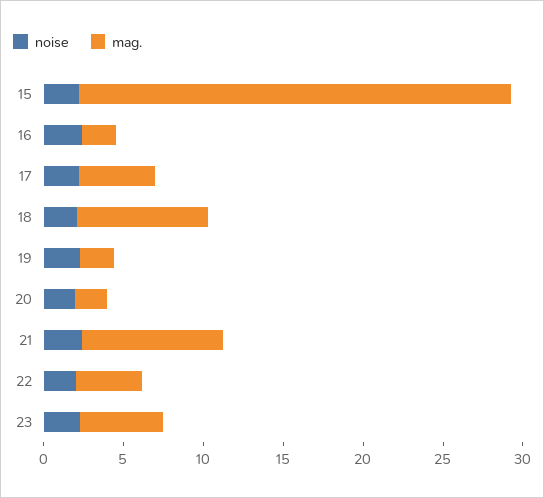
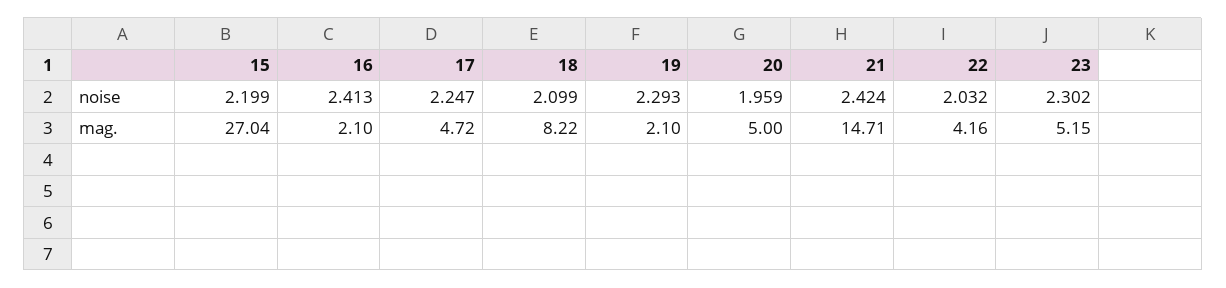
  {
    "noise": {
      "15": 2.199,
      "16": 2.413,
      "17": 2.247,
      "18": 2.099,
      "19": 2.293,
      "20": 1.959,
      "21": 2.424,
      "22": 2.032,
      "23": 2.302
    },
    "mag.": {
      "15": 27.04,
      "16": 2.1,
      "17": 4.72,
      "18": 8.22,
      "19": 2.1,
-     "20": 2,
+     "20": 5,
-     "21": 9,
+     "21": 14.71,
      "22": 4.16,
      "23": 5.15
    }
  }

